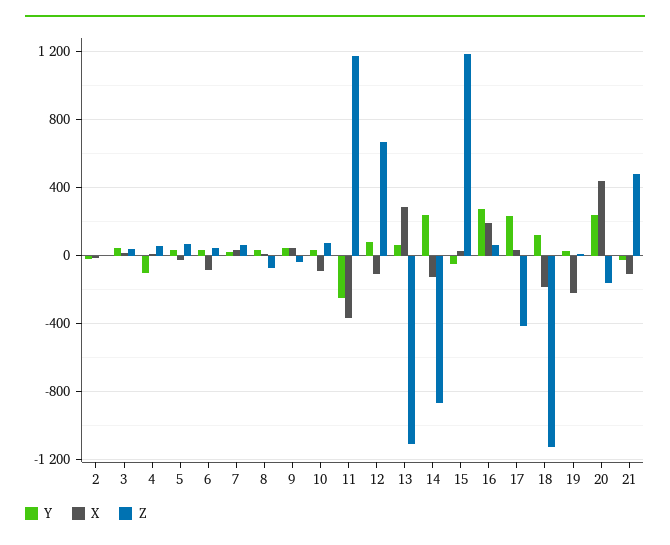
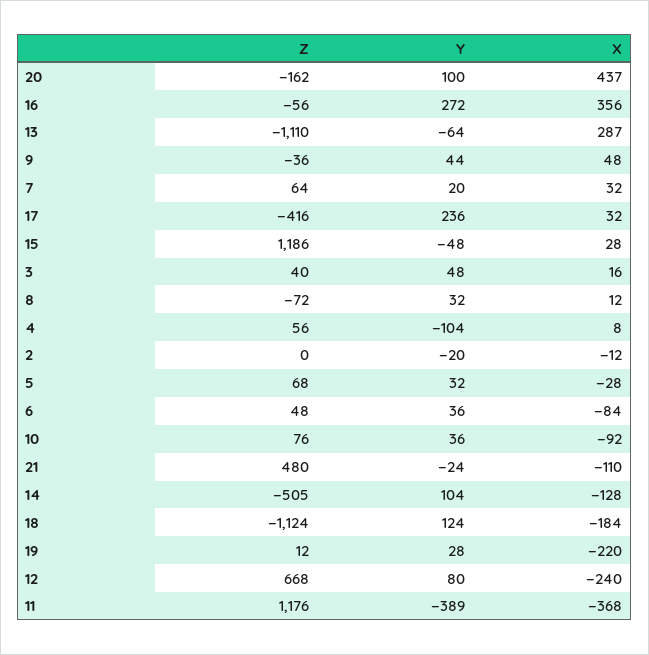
  {
    "Y": {
      "2": -20,
      "3": 48,
      "4": -104,
      "5": 32,
      "6": 36,
      "7": 20,
      "8": 32,
      "9": 44,
      "10": 36,
-     "11": -250,
+     "11": -389,
      "12": 80,
-     "13": 50,
+     "13": -64,
-     "14": 250,
+     "14": 104,
      "15": -48,
      "16": 272,
      "17": 236,
      "18": 124,
      "19": 28,
-     "20": 250,
+     "20": 100,
      "21": -24
    },
    "X": {
      "2": -12,
      "3": 16,
      "4": 8,
      "5": -28,
      "6": -84,
      "7": 32,
      "8": 12,
      "9": 48,
      "10": -92,
      "11": -368,
-     "12": -100,
+     "12": -240,
      "13": 287,
      "14": -128,
      "15": 28,
-     "16": 200,
+     "16": 356,
      "17": 32,
      "18": -184,
      "19": -220,
      "20": 437,
      "21": -110
    },
    "Z": {
      "2": 0,
      "3": 40,
      "4": 56,
      "5": 68,
      "6": 48,
      "7": 64,
      "8": -72,
      "9": -36,
      "10": 76,
      "11": 1176,
      "12": 668,
      "13": -1110,
-     "14": -850,
+     "14": -505,
      "15": 1186,
-     "16": 50,
+     "16": -56,
      "17": -416,
      "18": -1124,
      "19": 12,
      "20": -162,
      "21": 480
    }
  }

